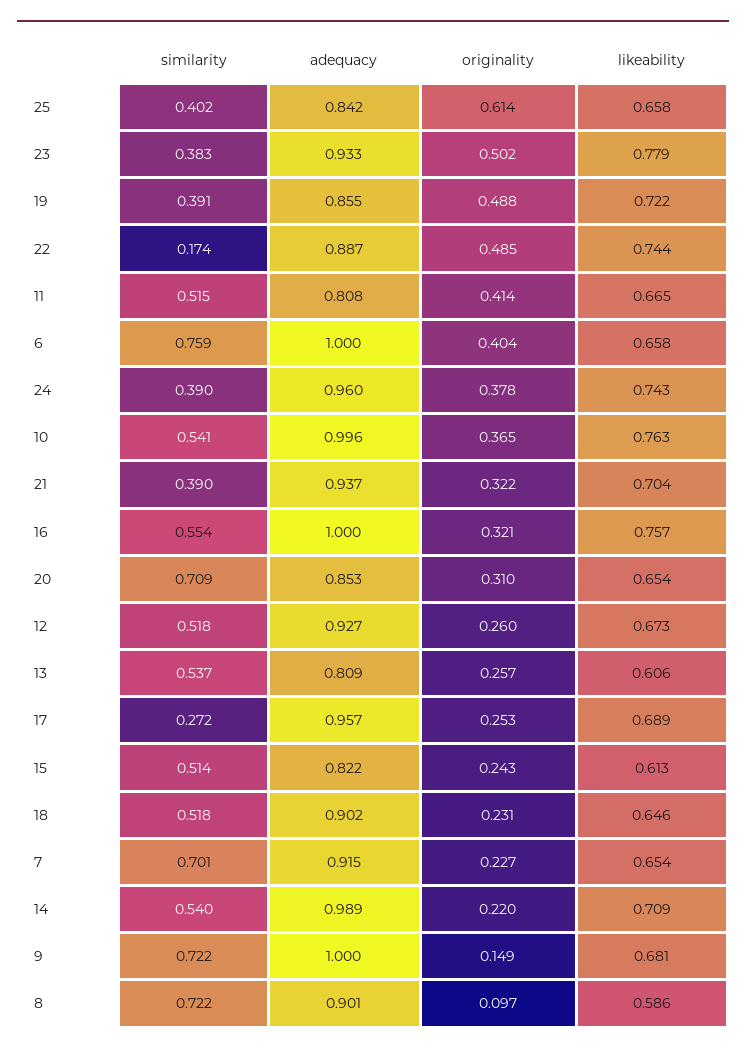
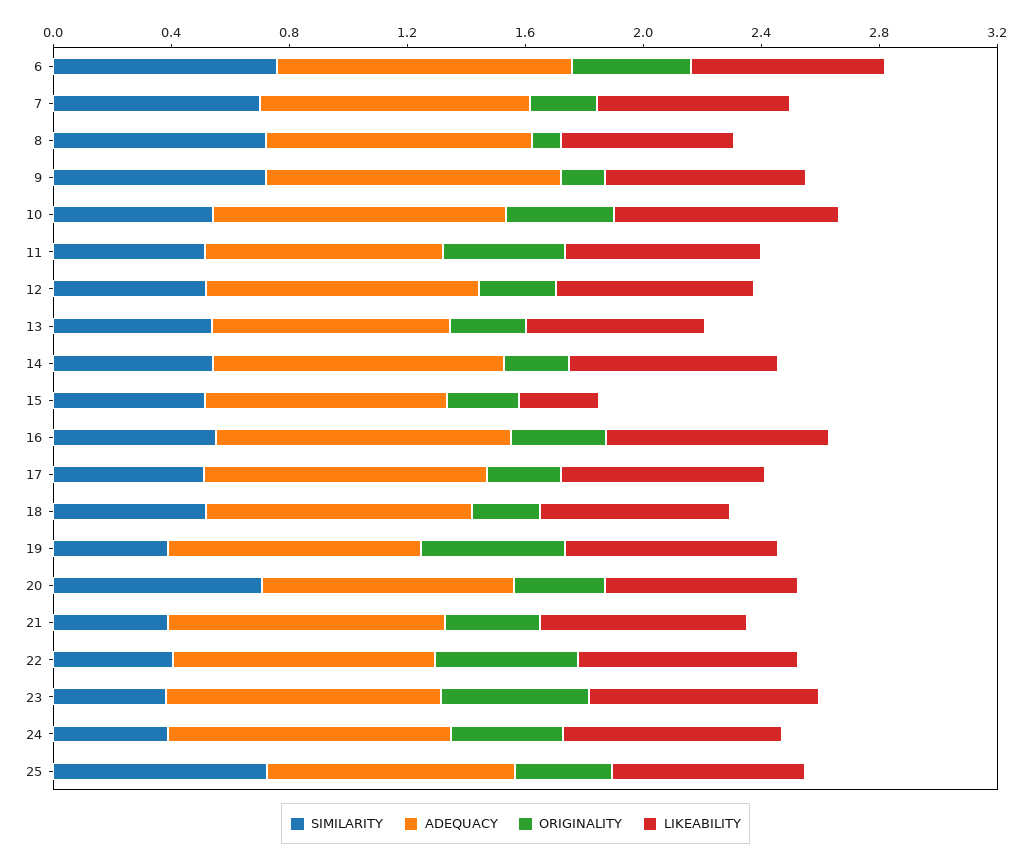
  {
    "similarity": {
-     "25": 0.402,
+     "25": 0.7,
      "23": 0.383,
      "19": 0.391,
-     "22": 0.174,
+     "22": 0.4,
      "11": 0.515,
      "6": 0.759,
      "24": 0.39,
      "10": 0.541,
      "21": 0.39,
      "16": 0.554,
      "20": 0.709,
      "12": 0.518,
      "13": 0.537,
-     "17": 0.272,
+     "17": 0.5,
      "15": 0.514,
      "18": 0.518,
      "7": 0.701,
      "14": 0.54,
      "9": 0.722,
      "8": 0.722
    },
    "adequacy": {
      "25": 0.842,
      "23": 0.933,
      "19": 0.855,
      "22": 0.887,
      "11": 0.808,
      "6": 1,
      "24": 0.96,
      "10": 0.996,
      "21": 0.937,
      "16": 1,
      "20": 0.853,
      "12": 0.927,
      "13": 0.809,
      "17": 0.957,
      "15": 0.822,
      "18": 0.902,
      "7": 0.915,
      "14": 0.989,
      "9": 1,
      "8": 0.901
    },
    "originality": {
-     "25": 0.614,
+     "25": 0.3,
      "23": 0.502,
      "19": 0.488,
      "22": 0.485,
      "11": 0.414,
      "6": 0.404,
      "24": 0.378,
      "10": 0.365,
      "21": 0.322,
      "16": 0.321,
      "20": 0.31,
      "12": 0.26,
      "13": 0.257,
      "17": 0.253,
      "15": 0.243,
      "18": 0.231,
      "7": 0.227,
      "14": 0.22,
      "9": 0.149,
      "8": 0.097
    },
    "likeability": {
      "25": 0.658,
      "23": 0.779,
      "19": 0.722,
      "22": 0.744,
      "11": 0.665,
      "6": 0.658,
      "24": 0.743,
      "10": 0.763,
      "21": 0.704,
      "16": 0.757,
      "20": 0.654,
      "12": 0.673,
      "13": 0.606,
      "17": 0.689,
-     "15": 0.613,
+     "15": 0.3,
      "18": 0.646,
      "7": 0.654,
      "14": 0.709,
      "9": 0.681,
      "8": 0.586
    }
  }

